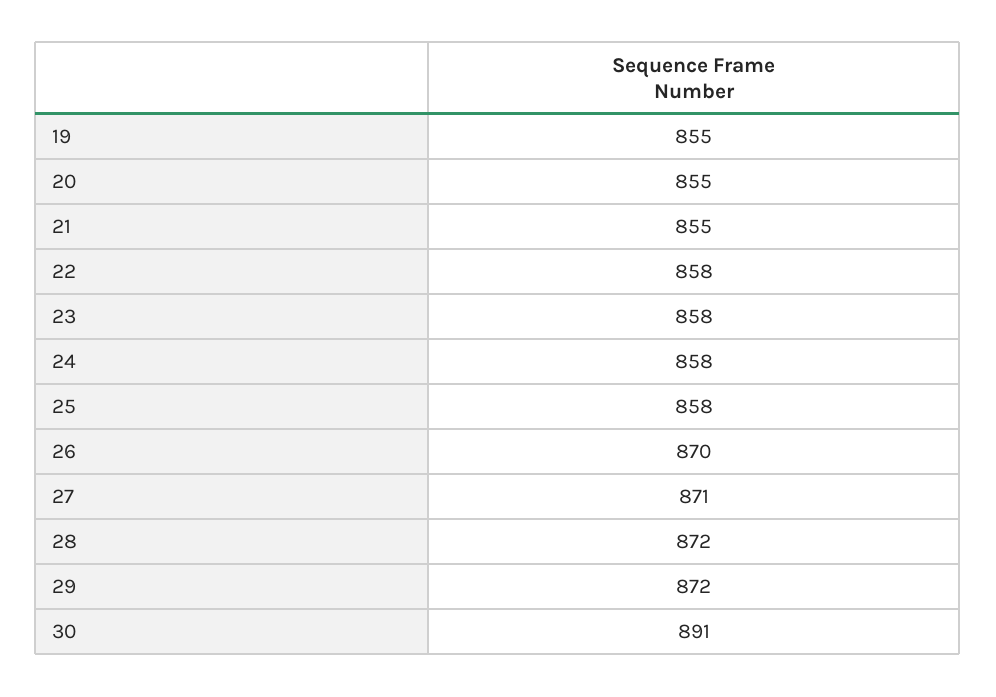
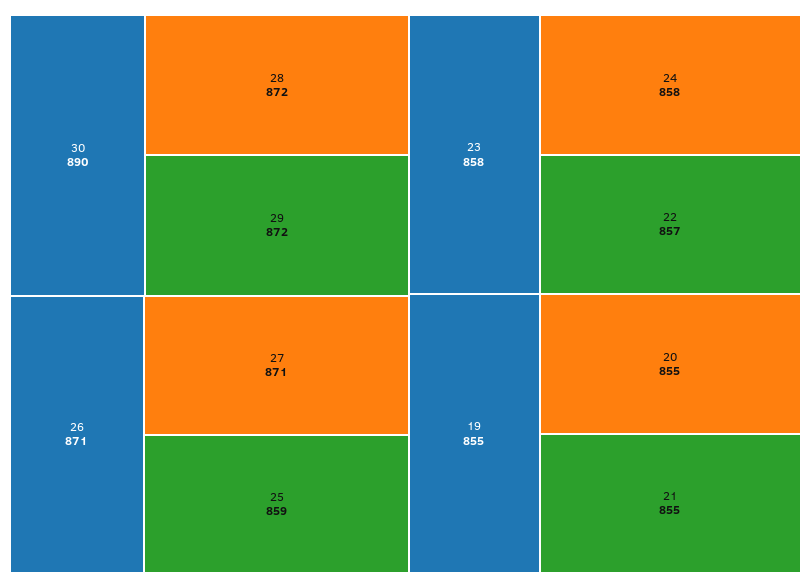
  {
    "19": 855,
    "20": 855,
    "21": 855,
-   "22": 858,
+   "22": 857,
    "23": 858,
    "24": 858,
-   "25": 858,
+   "25": 859,
-   "26": 870,
+   "26": 871,
    "27": 871,
    "28": 872,
    "29": 872,
-   "30": 891
+   "30": 890
  }

